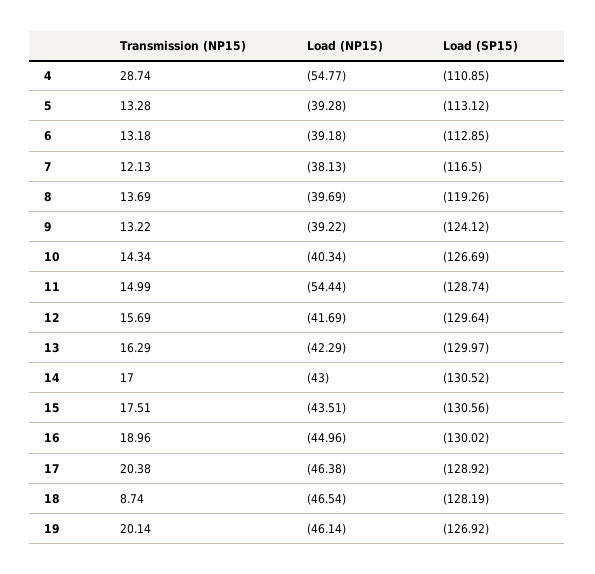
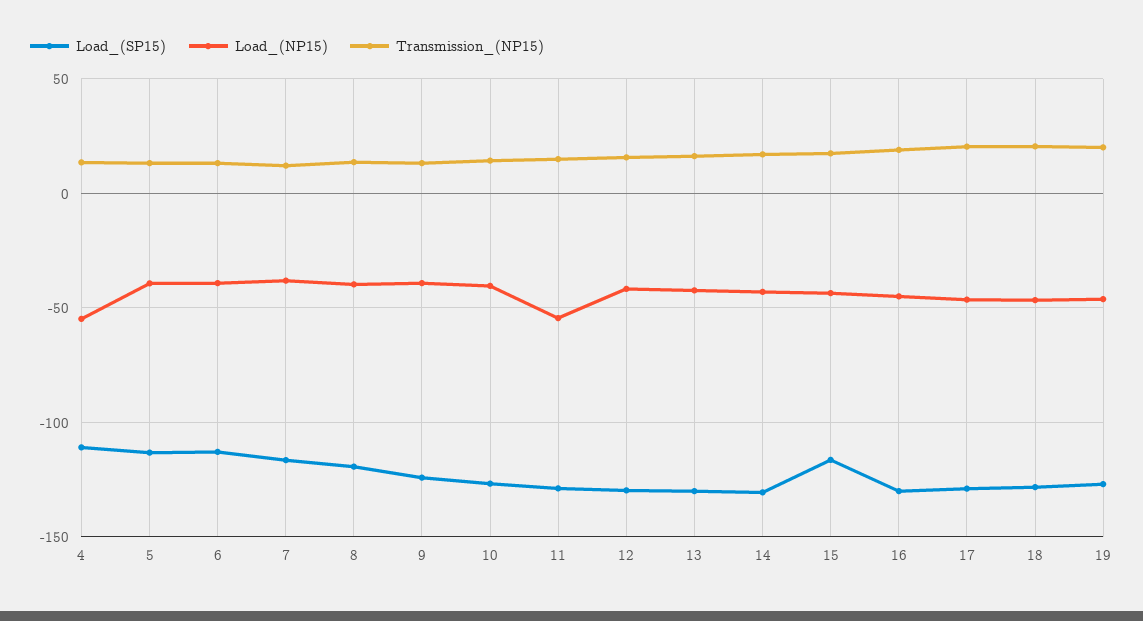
  {
    "Transmission (NP15)": {
-     "4": 28.74,
+     "4": 15,
      "5": 13.28,
      "6": 13.18,
      "7": 12.13,
      "8": 13.69,
      "9": 13.22,
      "10": 14.34,
      "11": 14.99,
      "12": 15.69,
      "13": 16.29,
      "14": 17,
      "15": 17.51,
      "16": 18.96,
      "17": 20.38,
-     "18": 8.74,
+     "18": 20,
      "19": 20.14
    },
    "Load (NP15)": {
      "4": -54.77,
      "5": -39.28,
      "6": -39.18,
      "7": -38.13,
      "8": -39.69,
      "9": -39.22,
      "10": -40.34,
      "11": -54.44,
      "12": -41.69,
      "13": -42.29,
      "14": -43,
      "15": -43.51,
      "16": -44.96,
      "17": -46.38,
      "18": -46.54,
      "19": -46.14
    },
    "Load (SP15)": {
      "4": -110.85,
      "5": -113.12,
      "6": -112.85,
      "7": -116.5,
      "8": -119.26,
      "9": -124.12,
      "10": -126.69,
      "11": -128.74,
      "12": -129.64,
      "13": -129.97,
      "14": -130.52,
-     "15": -130.56,
+     "15": -115,
      "16": -130.02,
      "17": -128.92,
      "18": -128.19,
      "19": -126.92
    }
  }

